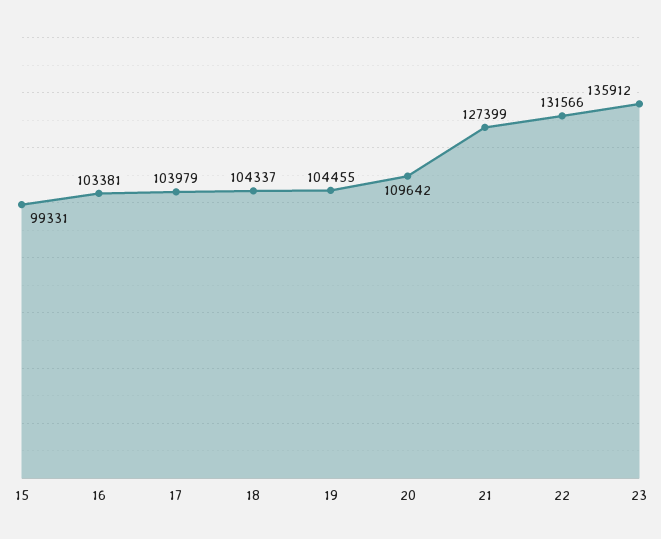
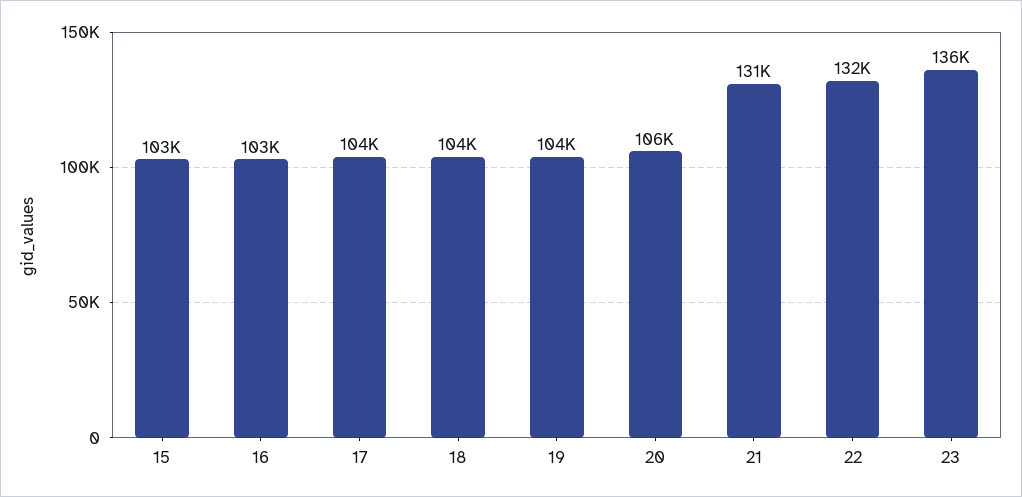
  {
-   "15": 99331,
+   "15": 103000,
    "16": 103381,
    "17": 103979,
    "18": 104337,
    "19": 104455,
-   "20": 109642,
+   "20": 106000,
-   "21": 127399,
+   "21": 131000,
    "22": 131566,
    "23": 135912
  }

